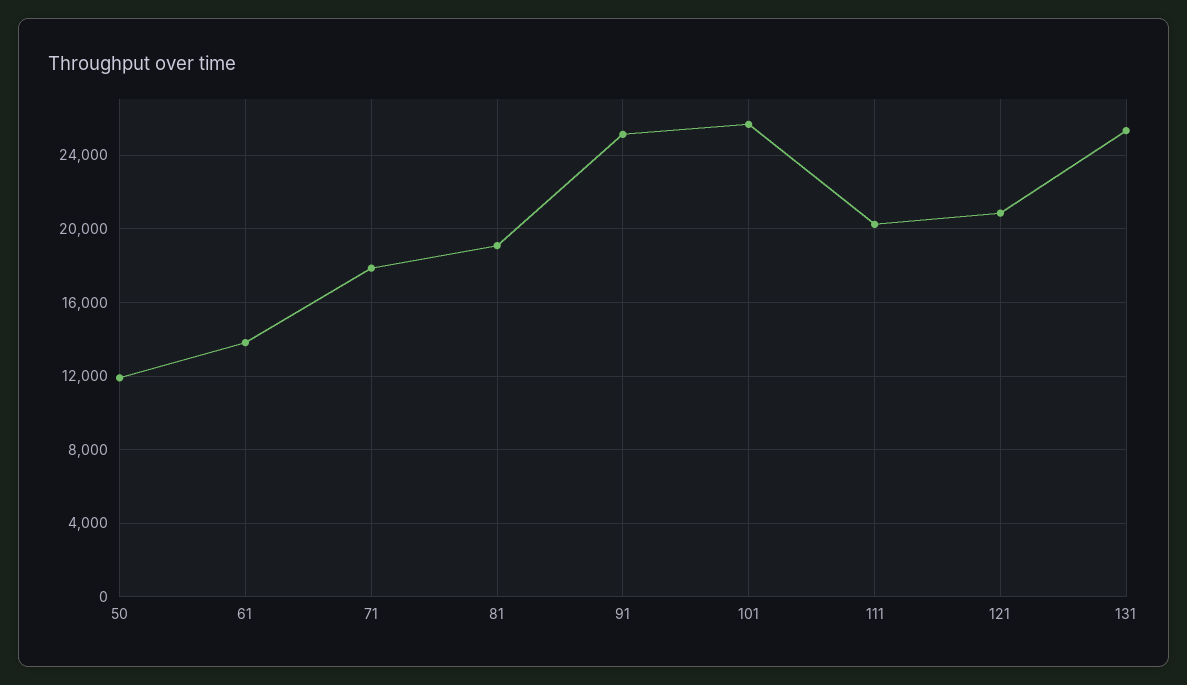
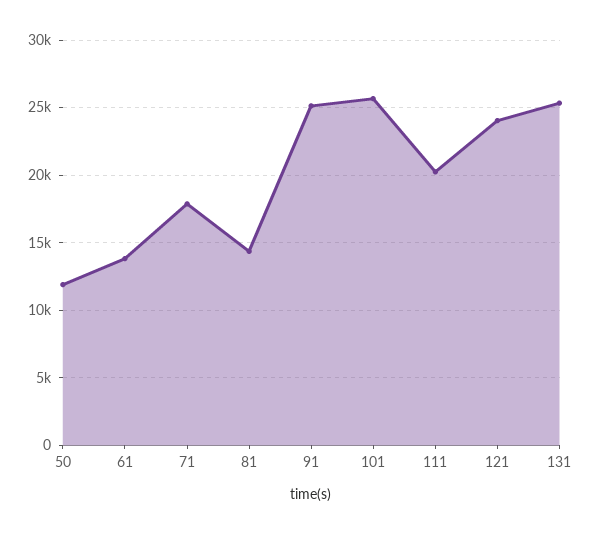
  {
    "50": 12000,
    "61": 14000,
    "71": 18000,
-   "81": 19000,
+   "81": 14500,
    "91": 25000,
    "101": 25500,
    "111": 20000,
-   "121": 21000,
+   "121": 24000,
    "131": 25500
  }

